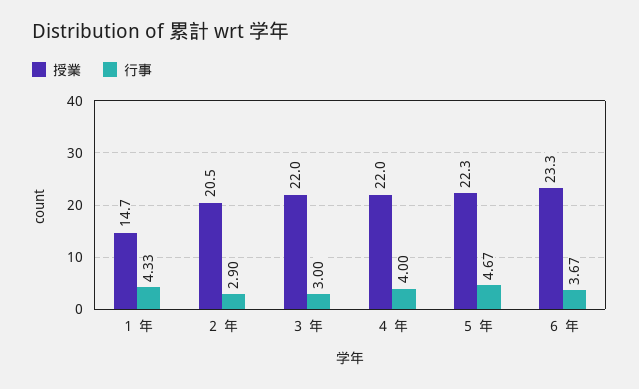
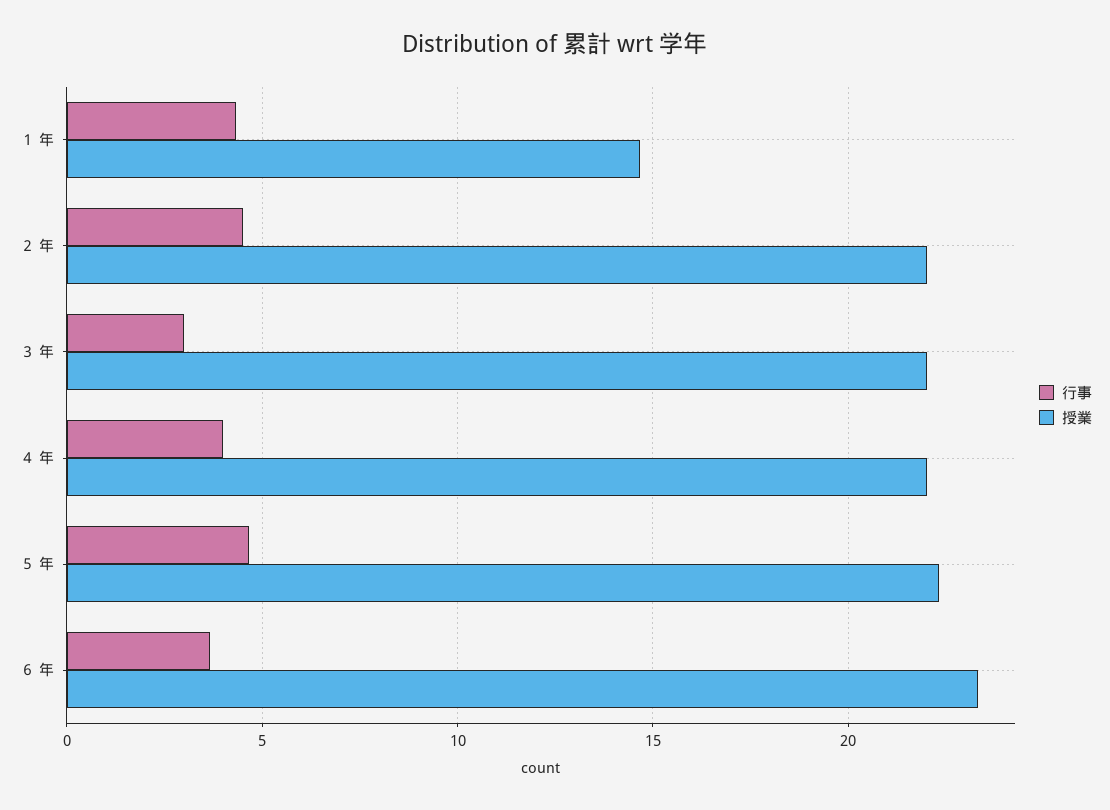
  {
    "授業": {
      "１ 年": 14.7,
-     "２ 年": 20.5,
+     "２ 年": 22,
      "３ 年": 22,
      "４ 年": 22,
      "５ 年": 22.3,
      "６ 年": 23.3
    },
    "行事": {
      "１ 年": 4.33,
-     "２ 年": 2.9,
+     "２ 年": 4.5,
      "３ 年": 3,
      "４ 年": 4,
      "５ 年": 4.67,
      "６ 年": 3.67
    }
  }

